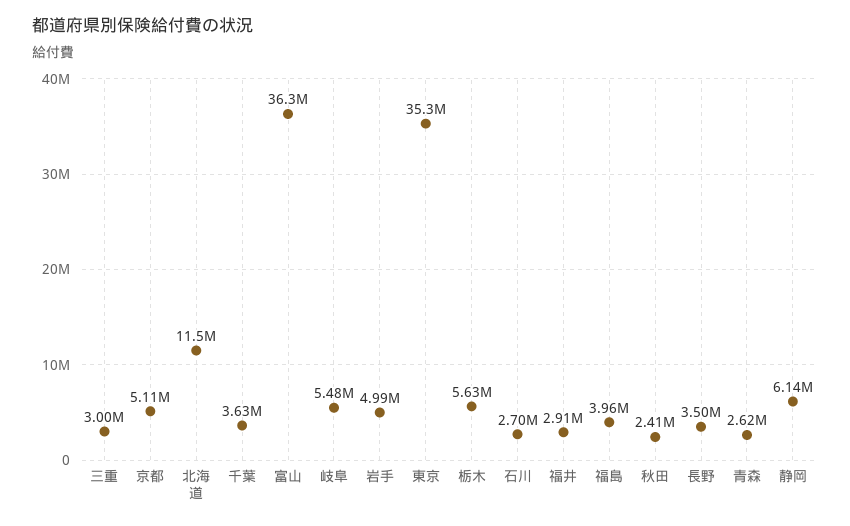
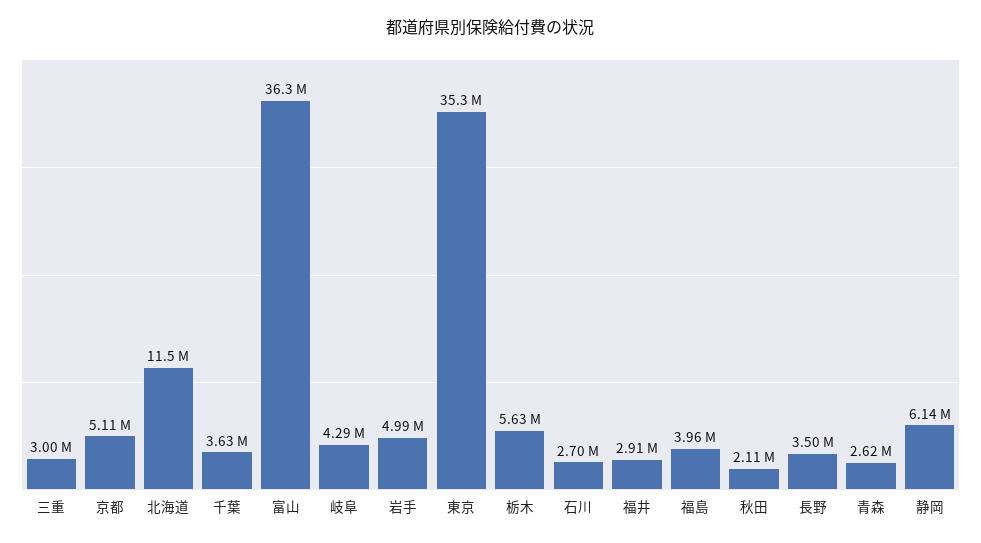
  {
    "三重": 3000000,
    "京都": 5110000,
    "北海道": 11500000,
    "千葉": 3630000,
    "富山": 36300000,
-   "岐阜": 5480000,
+   "岐阜": 4290000,
    "岩手": 4990000,
    "東京": 35300000,
    "栃木": 5630000,
    "石川": 2700000,
    "福井": 2910000,
    "福島": 3960000,
-   "秋田": 2410000,
+   "秋田": 2110000,
    "長野": 3500000,
    "青森": 2620000,
    "静岡": 6140000
  }

